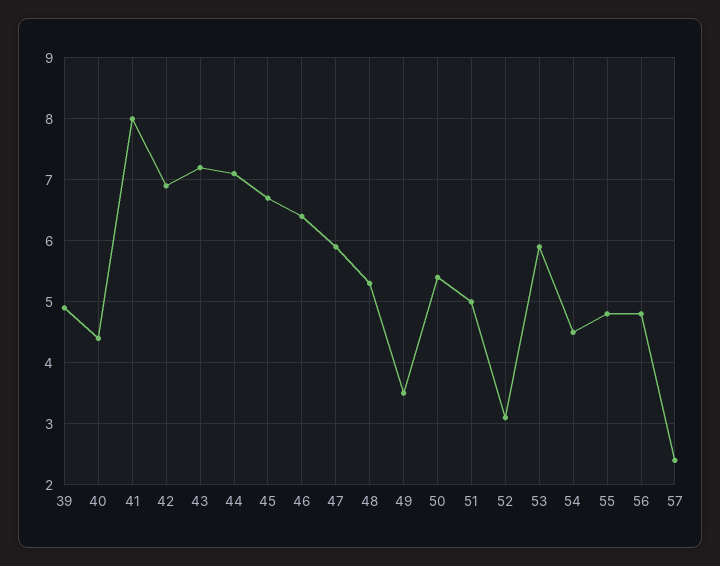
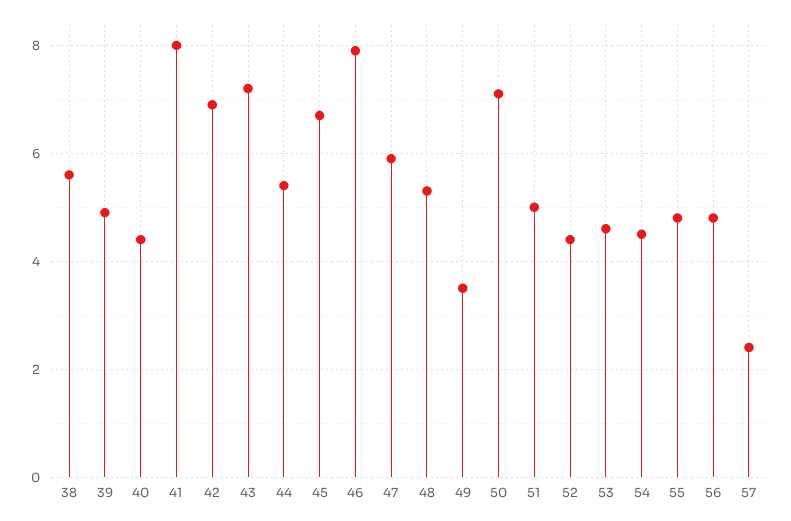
  {
    "39": 4.9,
    "40": 4.4,
    "41": 8,
    "42": 6.9,
    "43": 7.2,
-   "44": 7.1,
+   "44": 5.5,
    "45": 6.7,
-   "46": 6.4,
+   "46": 8,
    "47": 5.9,
    "48": 5.3,
    "49": 3.5,
-   "50": 5.4,
+   "50": 7,
    "51": 5,
-   "52": 3.1,
+   "52": 4.5,
-   "53": 5.9,
+   "53": 4.5,
    "54": 4.5,
    "55": 4.8,
    "56": 4.8,
-   "57": 2.4
+   "57": 2.4,
+   "38": 5.5
  }

